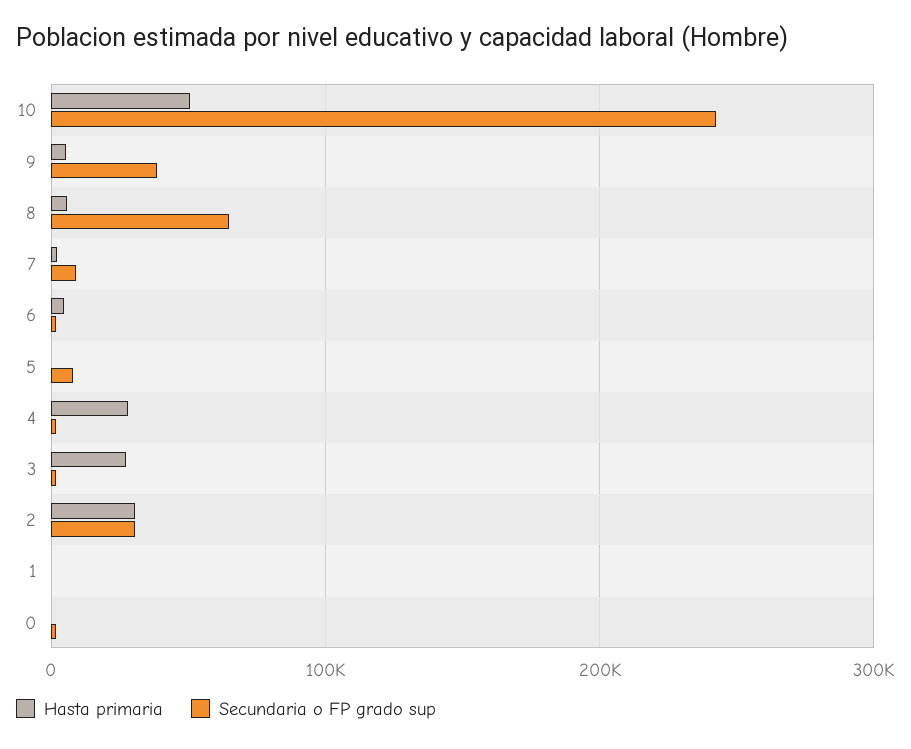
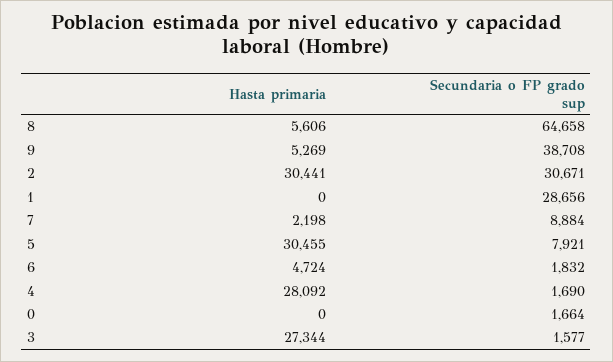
  {
    "Hasta primaria": {
-     "10": 50000,
      "9": 5269,
      "8": 5606,
      "7": 2198,
      "6": 4724,
-     "5": 0,
+     "5": 30455,
      "4": 28092,
      "3": 27344,
      "2": 30441,
      "1": 0,
      "0": 0
    },
    "Secundaria o FP grado sup": {
-     "10": 240000,
      "9": 38708,
      "8": 64658,
      "7": 8884,
      "6": 1832,
      "5": 7921,
      "4": 1690,
      "3": 1577,
      "2": 30671,
-     "1": 0,
+     "1": 28656,
      "0": 1664
    }
  }

